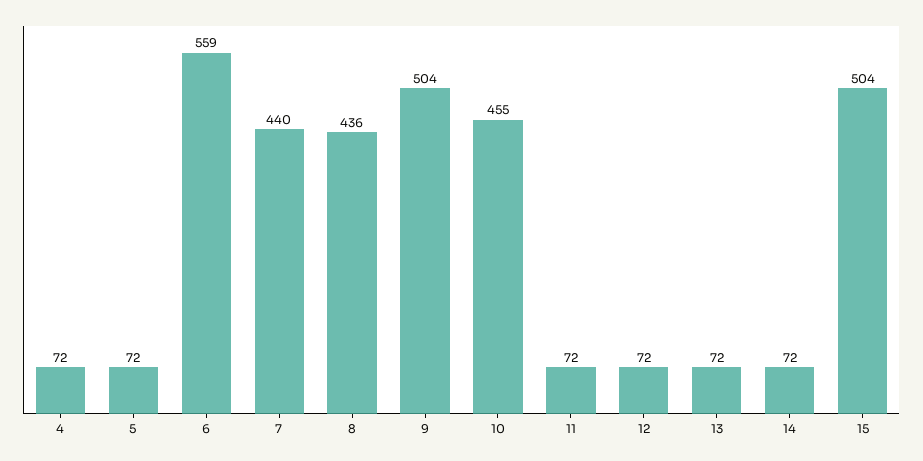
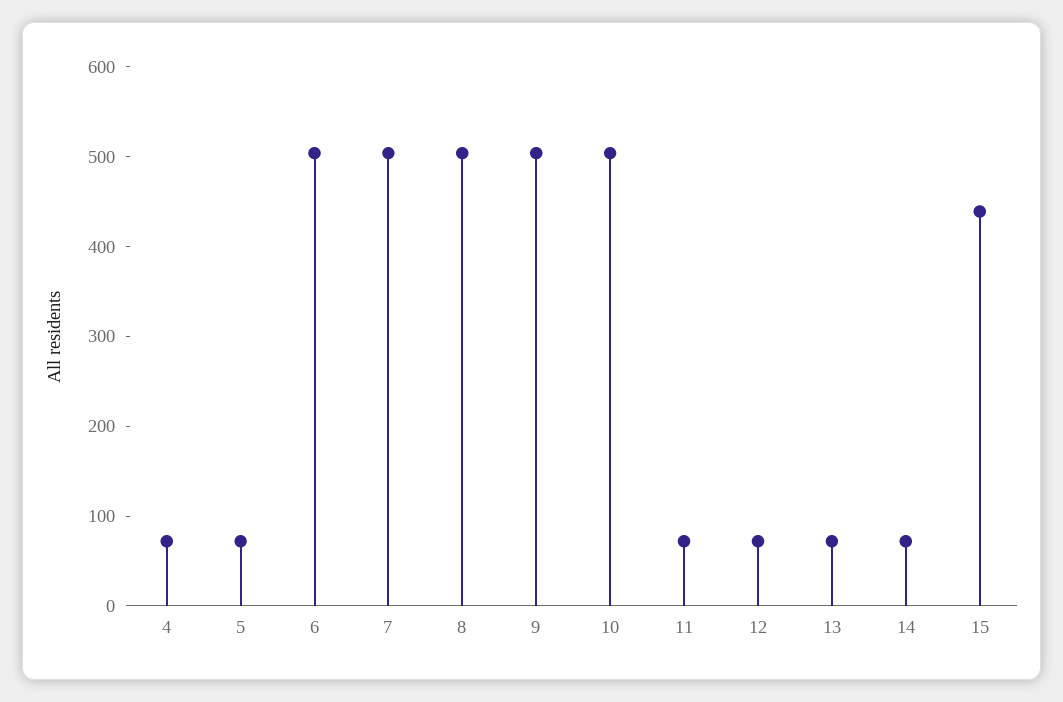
  {
    "4": 72,
    "5": 72,
-   "6": 559,
+   "6": 500,
-   "7": 440,
+   "7": 500,
-   "8": 436,
+   "8": 500,
    "9": 504,
-   "10": 455,
+   "10": 500,
    "11": 72,
    "12": 72,
    "13": 72,
    "14": 72,
-   "15": 504
+   "15": 440
  }

